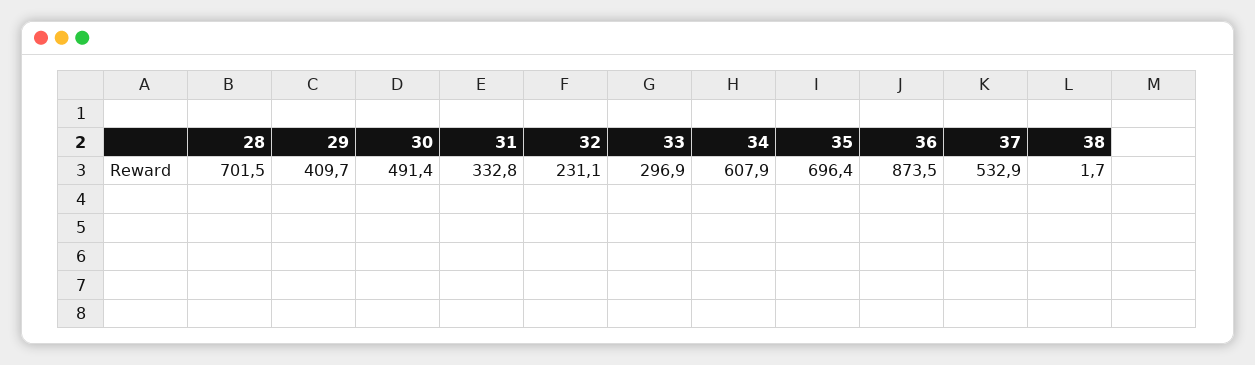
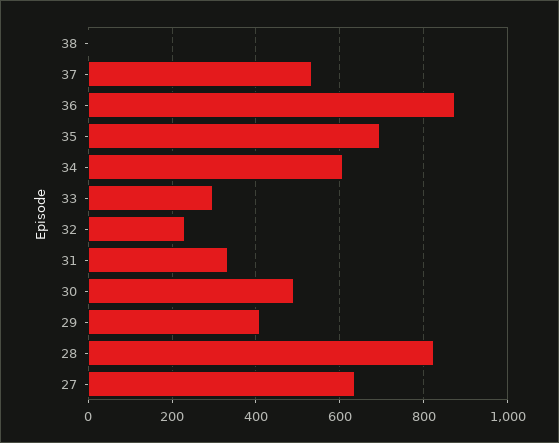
  {
-   "28": 701.5,
+   "28": 820,
    "29": 409.7,
    "30": 491.4,
    "31": 332.8,
    "32": 231.1,
    "33": 296.9,
    "34": 607.9,
    "35": 696.4,
    "36": 873.5,
    "37": 532.9,
-   "38": 1.7
+   "38": 1.7,
+   "27": 640
  }

